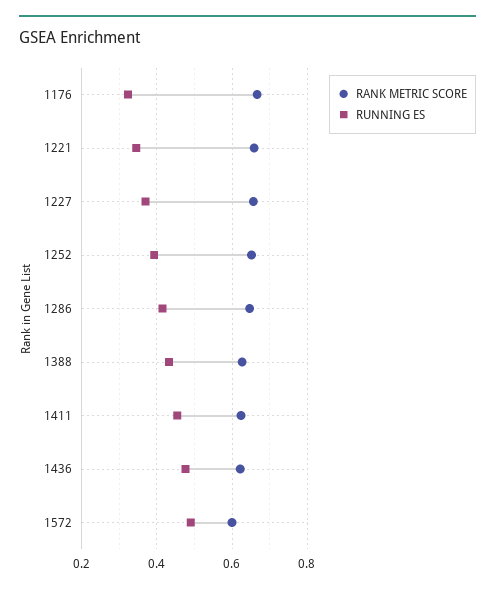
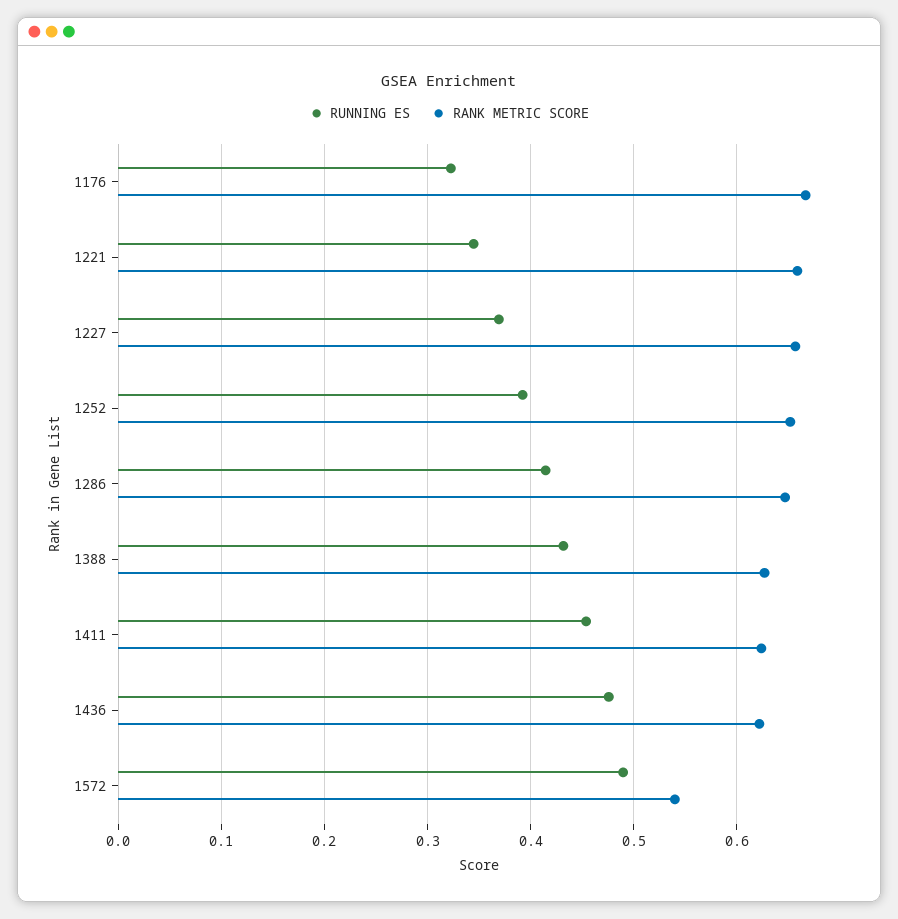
  {
    "RANK METRIC SCORE": {
      "1176": 0.67,
      "1221": 0.66,
      "1227": 0.66,
      "1252": 0.65,
      "1286": 0.65,
      "1388": 0.63,
      "1411": 0.62,
      "1436": 0.62,
-     "1572": 0.6
+     "1572": 0.54
    },
    "RUNNING ES": {
      "1176": 0.32,
      "1221": 0.34,
      "1227": 0.37,
      "1252": 0.39,
      "1286": 0.41,
      "1388": 0.43,
      "1411": 0.45,
      "1436": 0.48,
      "1572": 0.49
    }
  }

